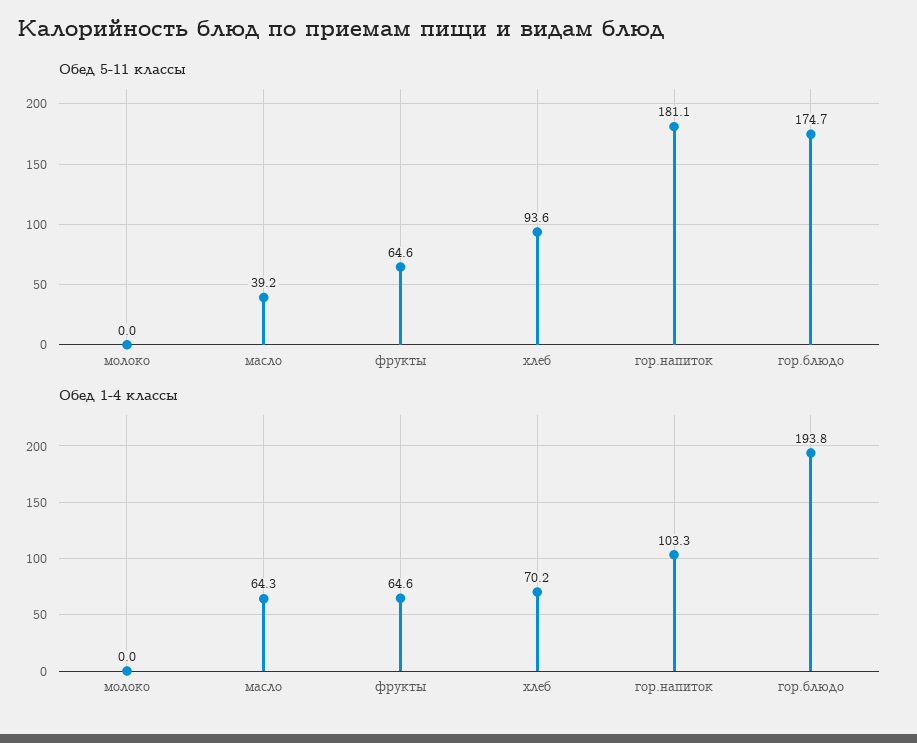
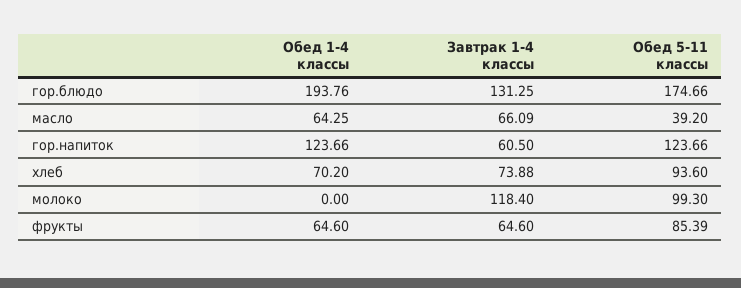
  {
    "Обед 5-11 классы": {
-     "молоко": 0,
+     "молоко": 99.3,
      "масло": 39.2,
-     "фрукты": 64.6,
+     "фрукты": 85.39,
      "хлеб": 93.6,
-     "гор.напиток": 181.1,
+     "гор.напиток": 123.66,
      "гор.блюдо": 174.66
    },
    "Обед 1-4 классы": {
      "молоко": 0,
      "масло": 64.25,
      "фрукты": 64.6,
      "хлеб": 70.2,
-     "гор.напиток": 103.3,
+     "гор.напиток": 123.66,
      "гор.блюдо": 193.76
-   }
+   },
+   "Завтрак 1-4 классы": {
+     "гор.блюдо": 131.25,
+     "масло": 66.09,
+     "гор.напиток": 60.5,
+     "хлеб": 73.88,
+     "молоко": 118.4,
+     "фрукты": 64.6
+   }
  }

